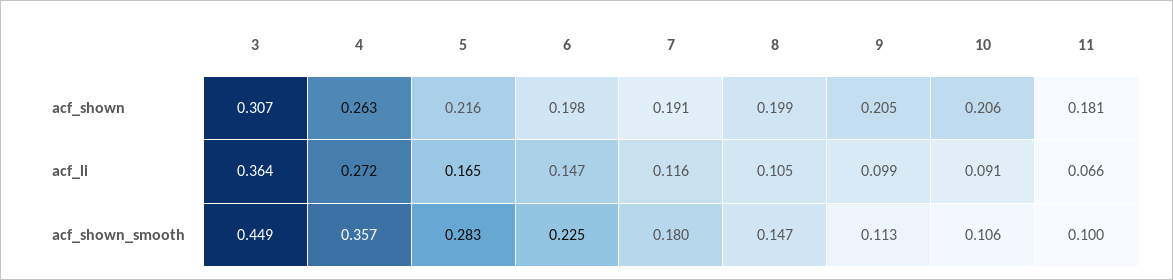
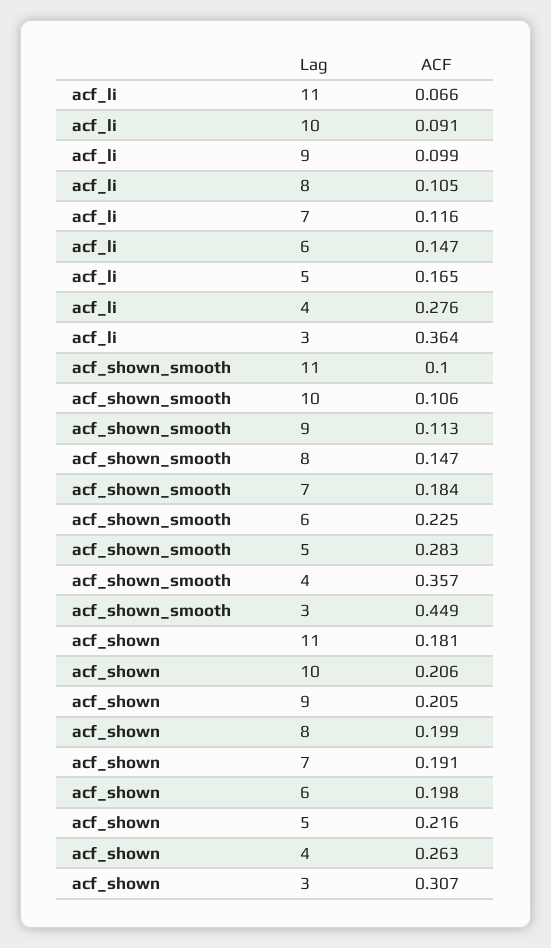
  {
    "3": {
      "acf_shown": 0.307,
      "acf_li": 0.364,
      "acf_shown_smooth": 0.449
    },
    "4": {
      "acf_shown": 0.263,
-     "acf_li": 0.272,
+     "acf_li": 0.276,
      "acf_shown_smooth": 0.357
    },
    "5": {
      "acf_shown": 0.216,
      "acf_li": 0.165,
      "acf_shown_smooth": 0.283
    },
    "6": {
      "acf_shown": 0.198,
      "acf_li": 0.147,
      "acf_shown_smooth": 0.225
    },
    "7": {
      "acf_shown": 0.191,
      "acf_li": 0.116,
-     "acf_shown_smooth": 0.18
+     "acf_shown_smooth": 0.184
    },
    "8": {
      "acf_shown": 0.199,
      "acf_li": 0.105,
      "acf_shown_smooth": 0.147
    },
    "9": {
      "acf_shown": 0.205,
      "acf_li": 0.099,
      "acf_shown_smooth": 0.113
    },
    "10": {
      "acf_shown": 0.206,
      "acf_li": 0.091,
      "acf_shown_smooth": 0.106
    },
    "11": {
      "acf_shown": 0.181,
      "acf_li": 0.066,
      "acf_shown_smooth": 0.1
    }
  }

